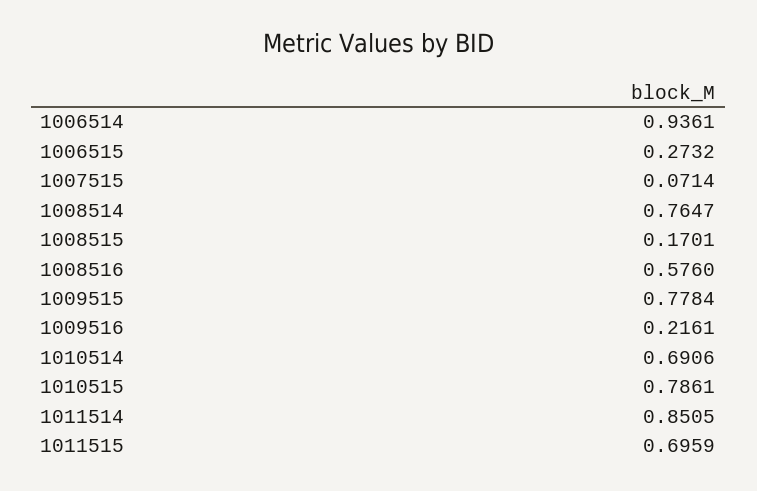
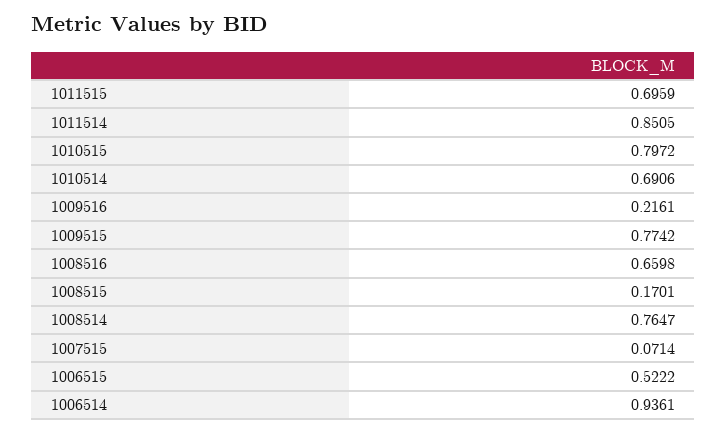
  {
    "1006514": 0.9361,
-   "1006515": 0.2732,
+   "1006515": 0.5222,
    "1007515": 0.0714,
    "1008514": 0.7647,
    "1008515": 0.1701,
-   "1008516": 0.576,
+   "1008516": 0.6598,
-   "1009515": 0.7784,
+   "1009515": 0.7742,
    "1009516": 0.2161,
    "1010514": 0.6906,
-   "1010515": 0.7861,
+   "1010515": 0.7972,
    "1011514": 0.8505,
    "1011515": 0.6959
  }

